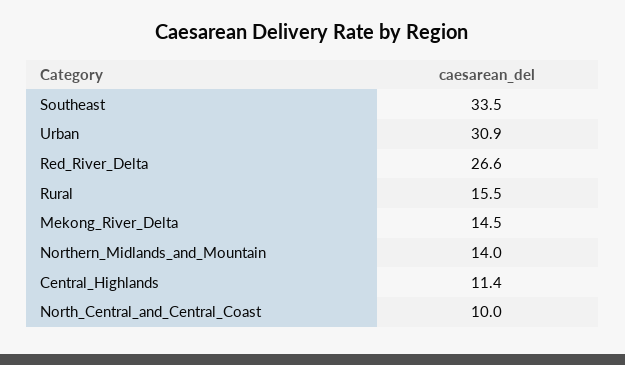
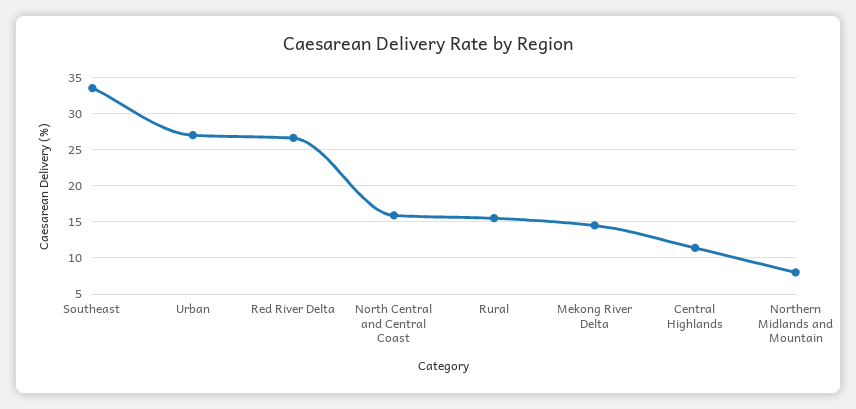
  {
    "Southeast": 33.5,
-   "Urban": 30.9,
+   "Urban": 27,
    "Red_River_Delta": 26.6,
    "Rural": 15.5,
    "Mekong_River_Delta": 14.5,
-   "Northern_Midlands_and_Mountain": 14,
+   "Northern_Midlands_and_Mountain": 8,
    "Central_Highlands": 11.4,
-   "North_Central_and_Central_Coast": 10
+   "North_Central_and_Central_Coast": 16
  }

